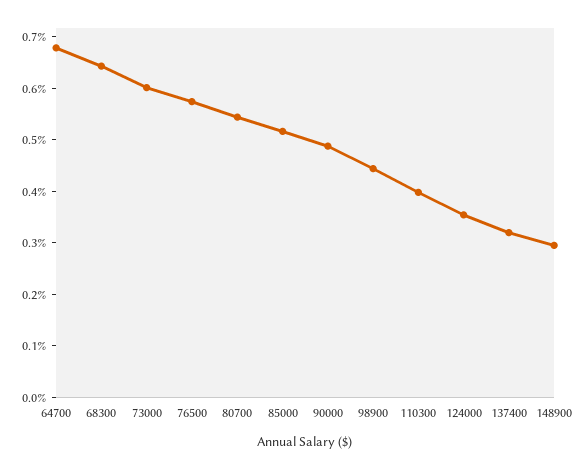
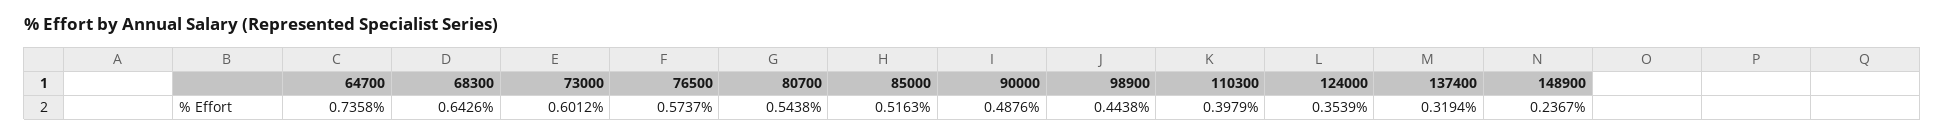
  {
-   "64700": 0.68,
+   "64700": 0.7358,
    "68300": 0.6426,
    "73000": 0.6012,
    "76500": 0.5737,
    "80700": 0.5438,
    "85000": 0.5163,
    "90000": 0.4876,
    "98900": 0.4438,
    "110300": 0.3979,
    "124000": 0.3539,
    "137400": 0.3194,
-   "148900": 0.3
+   "148900": 0.2367
  }

